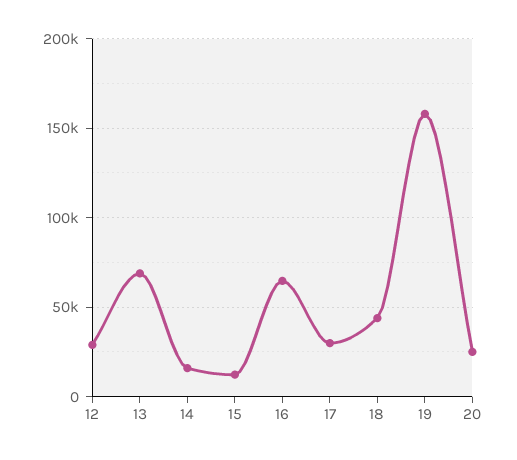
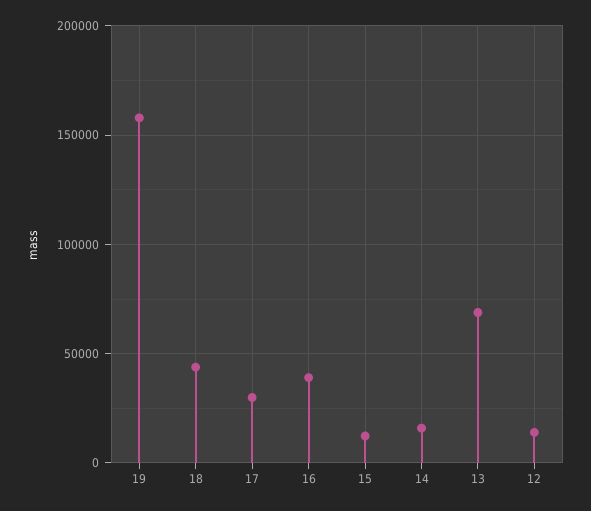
  {
-   "12": 30000,
+   "12": 15000,
    "13": 70000,
    "14": 15000,
    "15": 10000,
-   "16": 65000,
+   "16": 40000,
    "17": 30000,
    "18": 45000,
-   "19": 160000,
+   "19": 160000
-   "20": 25000
  }

